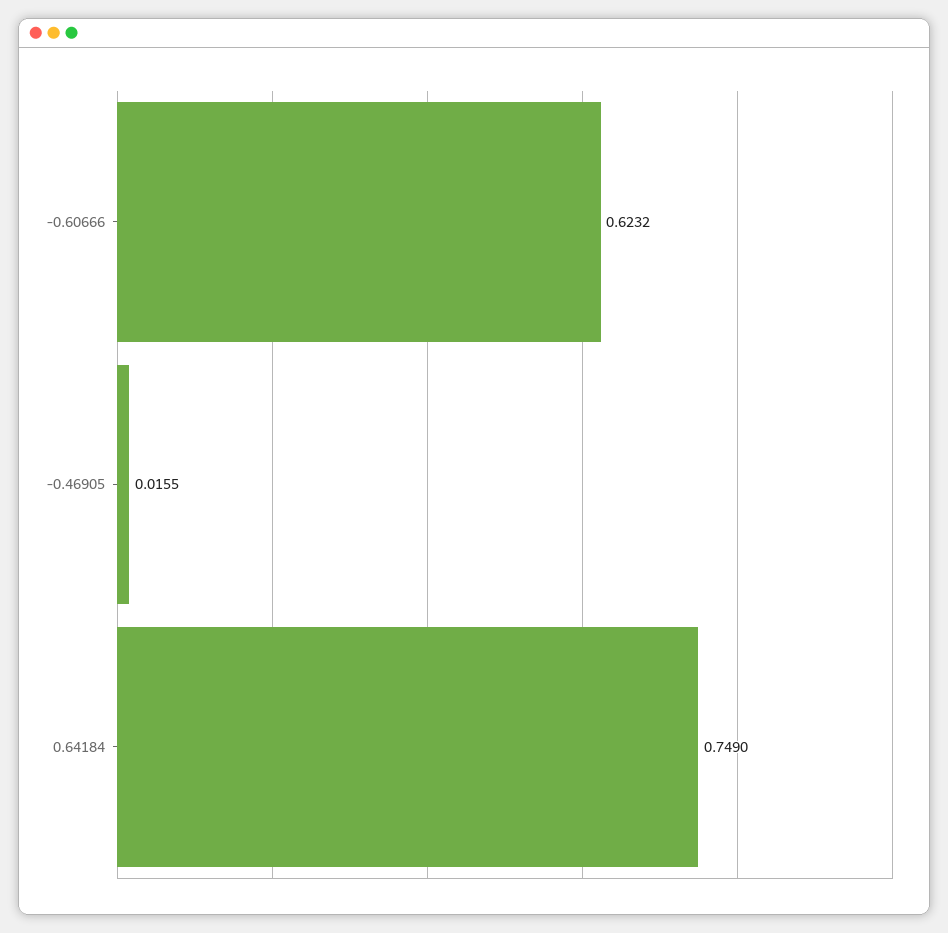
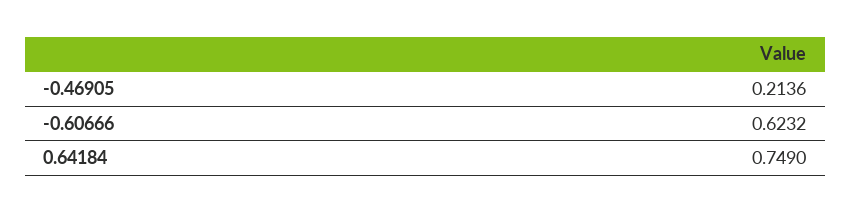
  {
    "-0.60666": 0.6232,
-   "-0.46905": 0.0155,
+   "-0.46905": 0.2136,
    "0.64184": 0.749
  }

